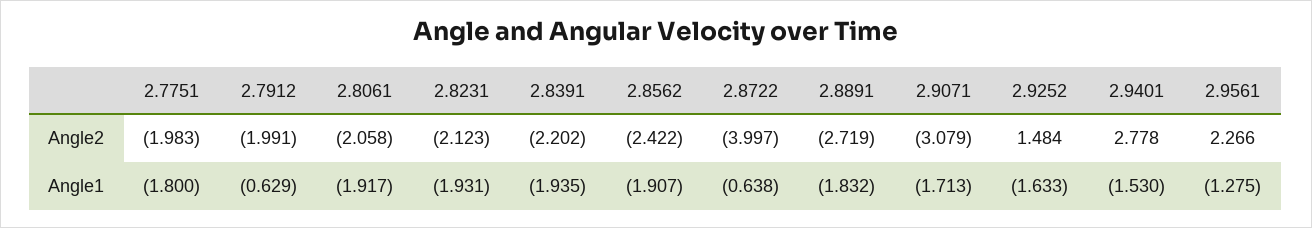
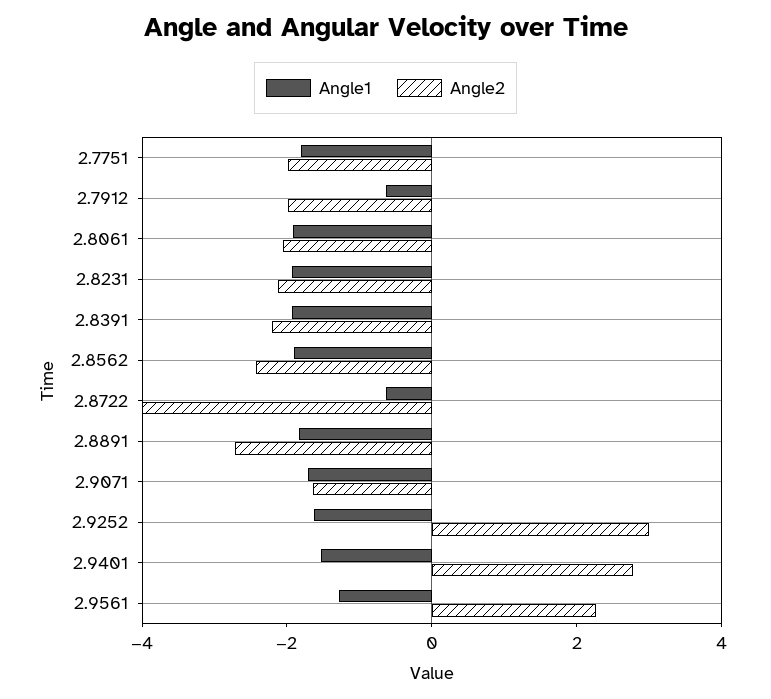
  {
    "Angle2": {
      "2.7751": -1.983,
      "2.7912": -1.991,
      "2.8061": -2.058,
      "2.8231": -2.123,
      "2.8391": -2.202,
      "2.8562": -2.422,
      "2.8722": -3.997,
      "2.8891": -2.719,
-     "2.9071": -3.079,
+     "2.9071": -1.5,
-     "2.9252": 1.484,
+     "2.9252": 3,
      "2.9401": 2.778,
      "2.9561": 2.266
    },
    "Angle1": {
      "2.7751": -1.8,
      "2.7912": -0.629,
      "2.8061": -1.917,
      "2.8231": -1.931,
      "2.8391": -1.935,
      "2.8562": -1.907,
      "2.8722": -0.638,
      "2.8891": -1.832,
      "2.9071": -1.713,
      "2.9252": -1.633,
      "2.9401": -1.53,
      "2.9561": -1.275
    }
  }

